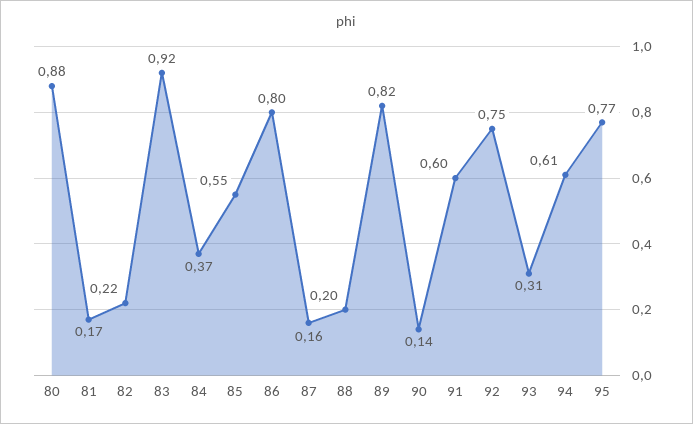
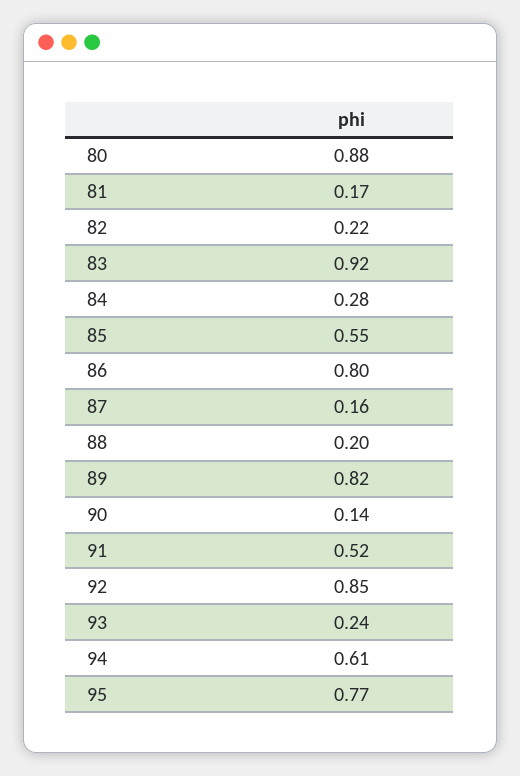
  {
    "80": 0.88,
    "81": 0.17,
    "82": 0.22,
    "83": 0.92,
-   "84": 0.37,
+   "84": 0.28,
    "85": 0.55,
    "86": 0.8,
    "87": 0.16,
    "88": 0.2,
    "89": 0.82,
    "90": 0.14,
-   "91": 0.6,
+   "91": 0.52,
-   "92": 0.75,
+   "92": 0.85,
-   "93": 0.31,
+   "93": 0.24,
    "94": 0.61,
    "95": 0.77
  }

